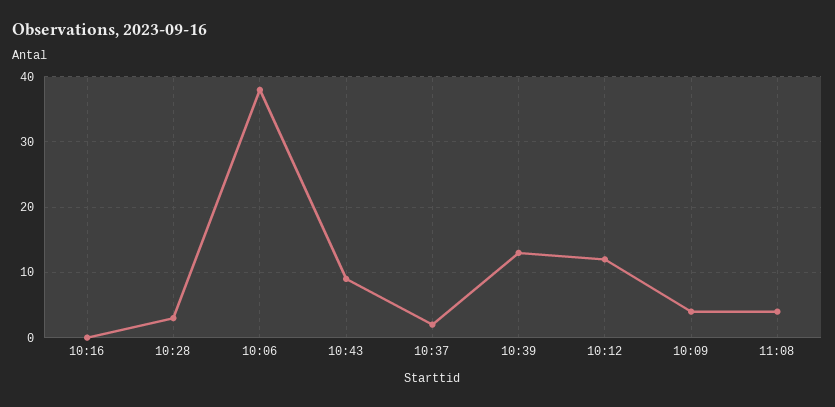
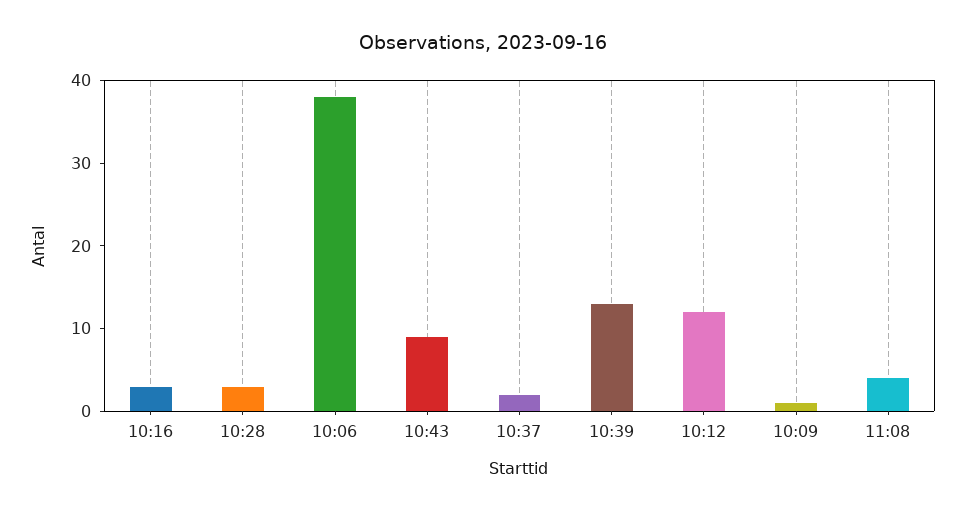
  {
-   "10:16": 0,
+   "10:16": 3,
    "10:28": 3,
    "10:06": 38,
    "10:43": 9,
    "10:37": 2,
    "10:39": 13,
    "10:12": 12,
-   "10:09": 4,
+   "10:09": 1,
    "11:08": 4
  }

